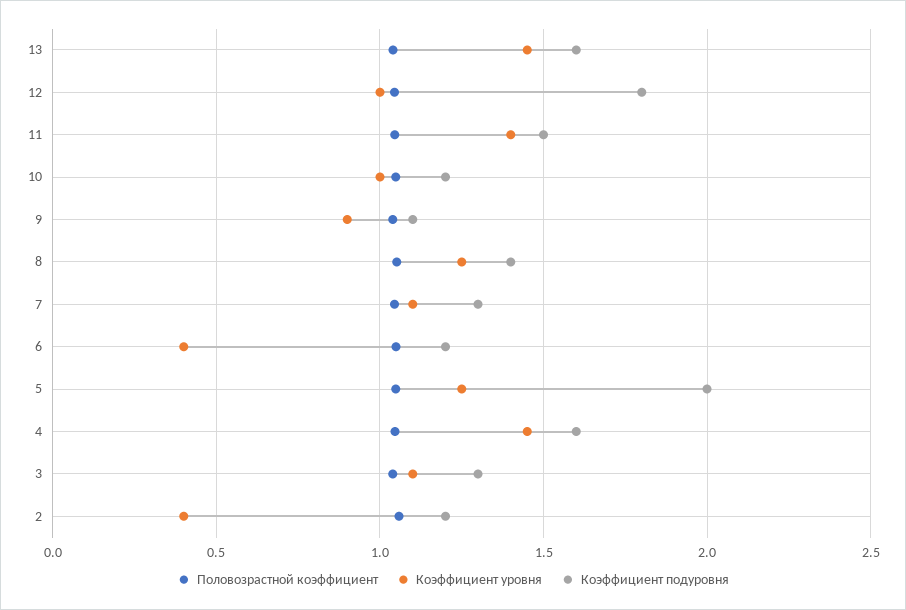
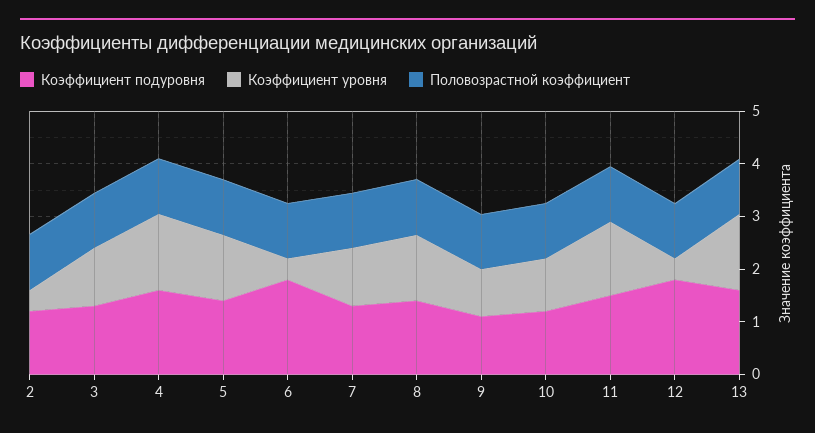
  {
    "Половозрастной коэффициент": {
      "13": 1.05,
      "12": 1.05,
      "11": 1.05,
      "10": 1.05,
      "9": 1.05,
      "8": 1.05,
      "7": 1.05,
      "6": 1.05,
      "5": 1.05,
      "4": 1.05,
      "3": 1.05,
      "2": 1.05
    },
    "Коэффициент уровня": {
      "13": 1.45,
-     "12": 1,
+     "12": 0.4,
      "11": 1.4,
      "10": 1,
      "9": 0.9,
      "8": 1.25,
      "7": 1.1,
      "6": 0.4,
      "5": 1.25,
      "4": 1.45,
      "3": 1.1,
      "2": 0.4
    },
    "Коэффициент подуровня": {
      "13": 1.6,
      "12": 1.8,
      "11": 1.5,
      "10": 1.2,
      "9": 1.1,
      "8": 1.4,
      "7": 1.3,
-     "6": 1.2,
+     "6": 1.8,
-     "5": 2,
+     "5": 1.4,
      "4": 1.6,
      "3": 1.3,
      "2": 1.2
    }
  }

